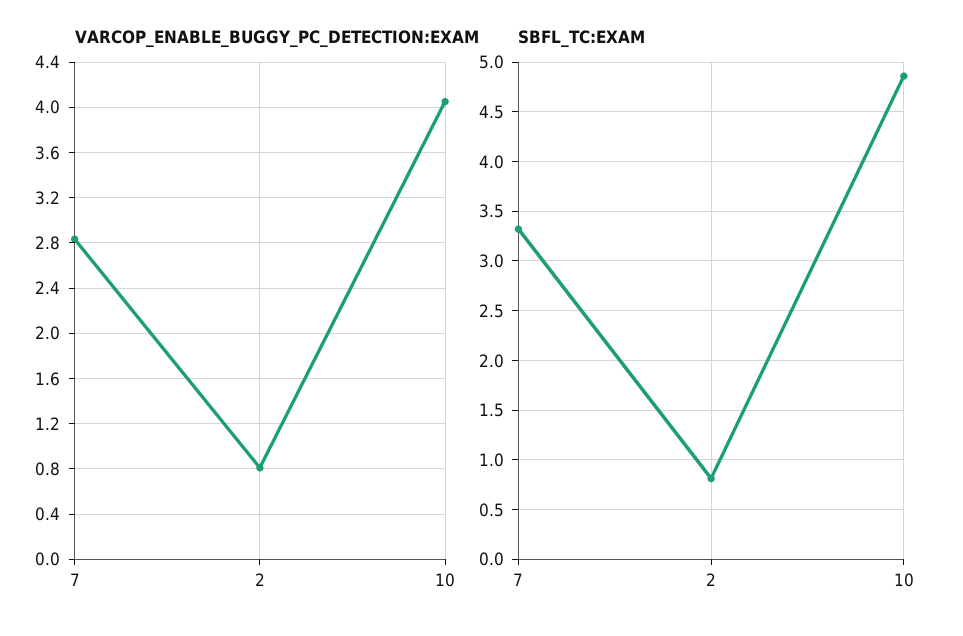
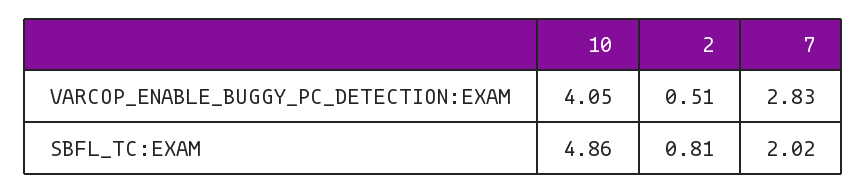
  {
    "VARCOP_ENABLE_BUGGY_PC_DETECTION:EXAM": {
      "7": 2.83,
-     "2": 0.8,
+     "2": 0.51,
      "10": 4.05
    },
    "SBFL_TC:EXAM": {
-     "7": 3.3,
+     "7": 2.02,
      "2": 0.81,
      "10": 4.86
    }
  }

